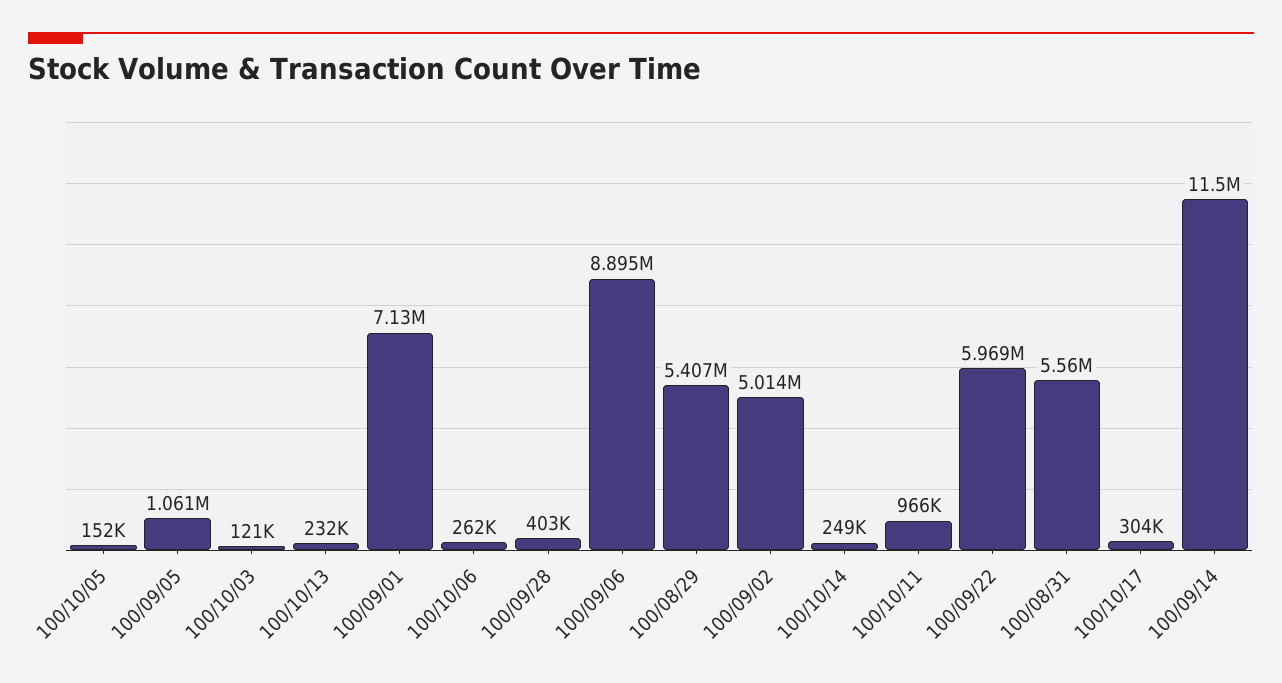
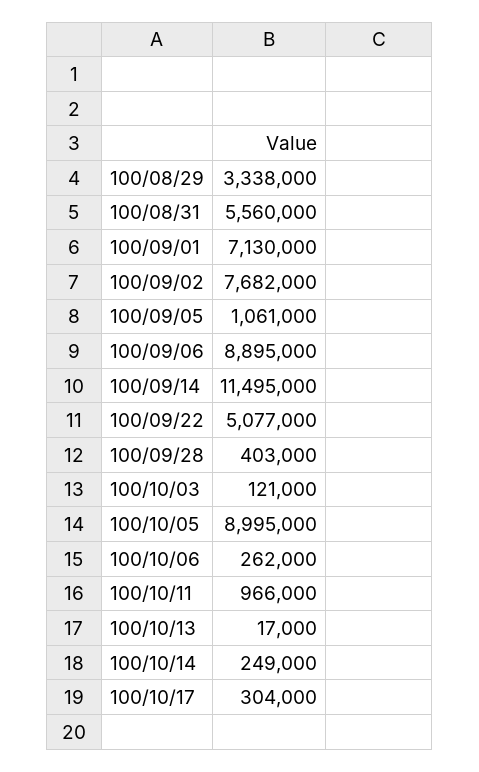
  {
-   "100/10/05": 152000,
+   "100/10/05": 8995000,
    "100/09/05": 1061000,
    "100/10/03": 121000,
-   "100/10/13": 232000,
+   "100/10/13": 17000,
    "100/09/01": 7130000,
    "100/10/06": 262000,
    "100/09/28": 403000,
    "100/09/06": 8895000,
-   "100/08/29": 5407000,
+   "100/08/29": 3338000,
-   "100/09/02": 5014000,
+   "100/09/02": 7682000,
    "100/10/14": 249000,
    "100/10/11": 966000,
-   "100/09/22": 5969000,
+   "100/09/22": 5077000,
    "100/08/31": 5560000,
    "100/10/17": 304000,
    "100/09/14": 11495000
  }

